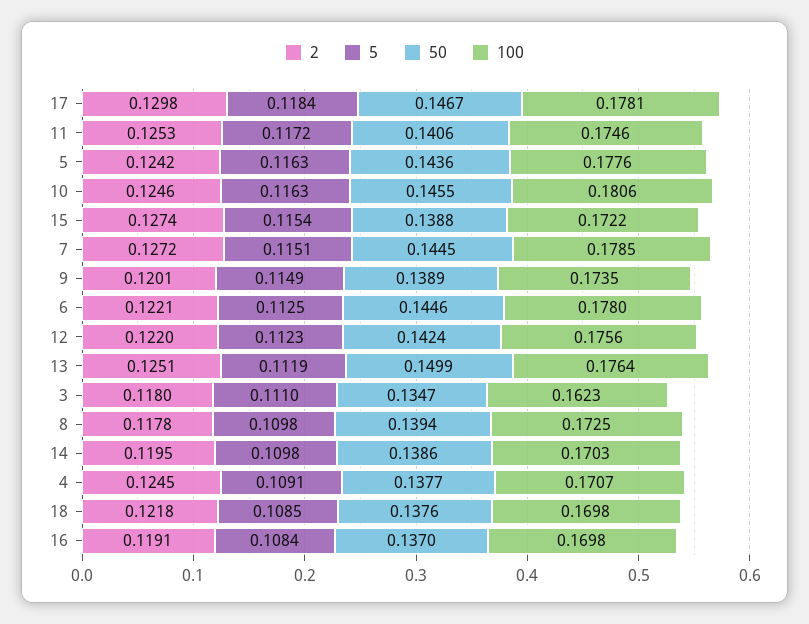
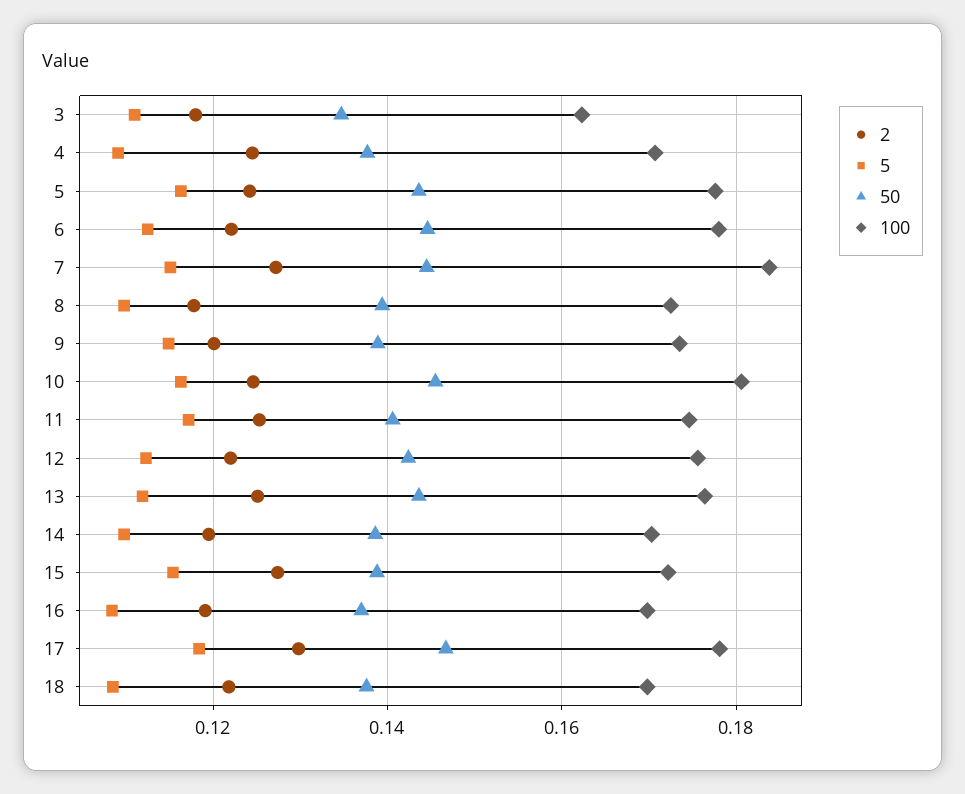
  {
    "2": {
      "17": 0.1298,
      "11": 0.1253,
      "5": 0.1242,
      "10": 0.1246,
      "15": 0.1274,
      "7": 0.1272,
      "9": 0.1201,
      "6": 0.1221,
      "12": 0.122,
      "13": 0.1251,
      "3": 0.118,
      "8": 0.1178,
      "14": 0.1195,
      "4": 0.1245,
      "18": 0.1218,
      "16": 0.1191
    },
    "5": {
      "17": 0.1184,
      "11": 0.1172,
      "5": 0.1163,
      "10": 0.1163,
      "15": 0.1154,
      "7": 0.1151,
      "9": 0.1149,
      "6": 0.1125,
      "12": 0.1123,
      "13": 0.1119,
      "3": 0.111,
      "8": 0.1098,
      "14": 0.1098,
      "4": 0.1091,
      "18": 0.1085,
      "16": 0.1084
    },
    "50": {
      "17": 0.1467,
      "11": 0.1406,
      "5": 0.1436,
      "10": 0.1455,
      "15": 0.1388,
      "7": 0.1445,
      "9": 0.1389,
      "6": 0.1446,
      "12": 0.1424,
-     "13": 0.1499,
+     "13": 0.144,
      "3": 0.1347,
      "8": 0.1394,
      "14": 0.1386,
      "4": 0.1377,
      "18": 0.1376,
      "16": 0.137
    },
    "100": {
      "17": 0.1781,
      "11": 0.1746,
      "5": 0.1776,
      "10": 0.1806,
      "15": 0.1722,
-     "7": 0.1785,
+     "7": 0.184,
      "9": 0.1735,
      "6": 0.178,
      "12": 0.1756,
      "13": 0.1764,
      "3": 0.1623,
      "8": 0.1725,
      "14": 0.1703,
      "4": 0.1707,
      "18": 0.1698,
      "16": 0.1698
    }
  }

